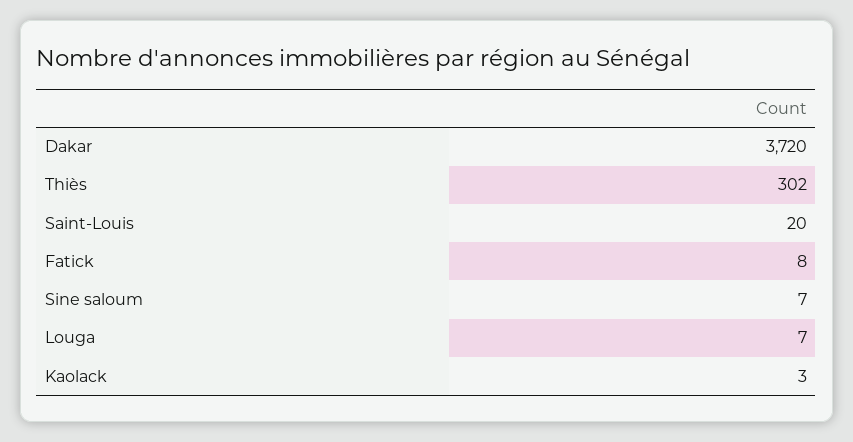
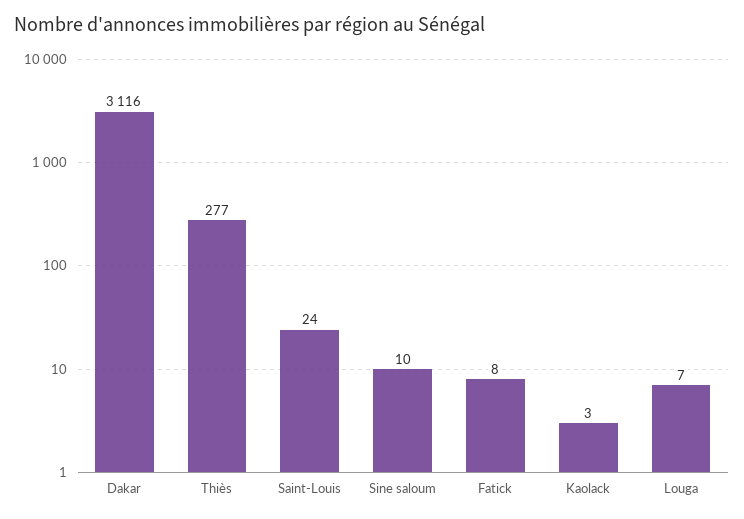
  {
-   "Dakar": 3720,
+   "Dakar": 3116,
-   "Thiès": 302,
+   "Thiès": 277,
-   "Saint-Louis": 20,
+   "Saint-Louis": 24,
    "Fatick": 8,
-   "Sine saloum": 7,
+   "Sine saloum": 10,
    "Louga": 7,
    "Kaolack": 3
  }

